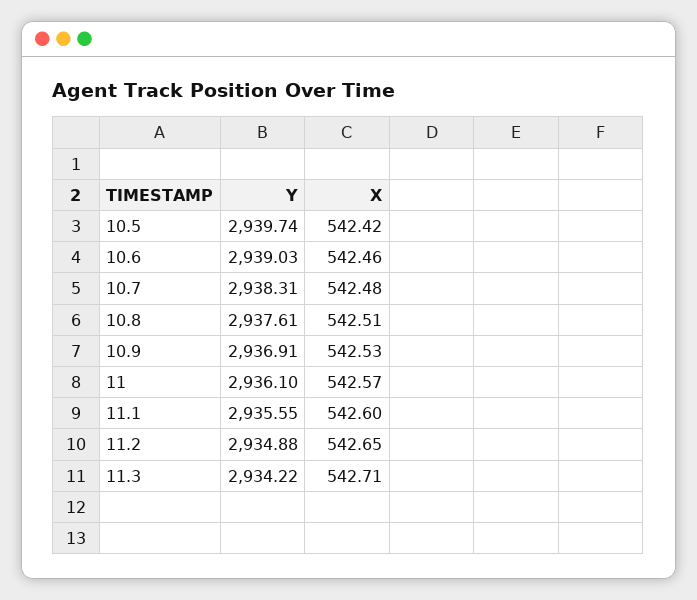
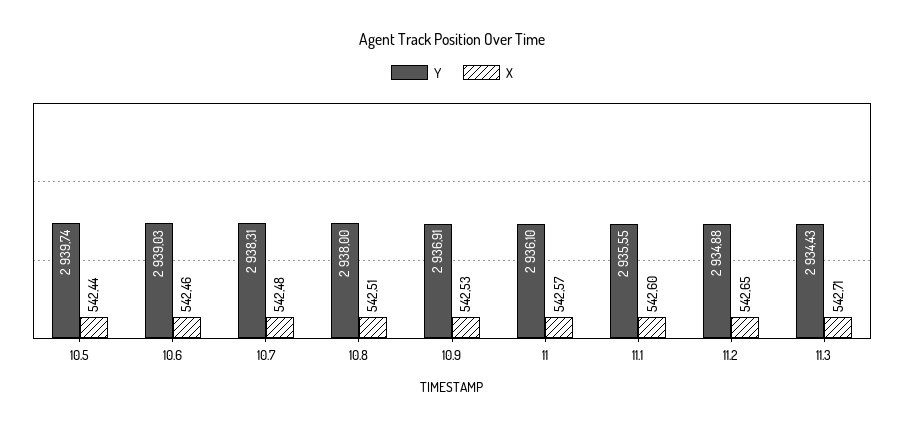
  {
    "Y": {
      "10.5": 2939.74,
      "10.6": 2939.03,
      "10.7": 2938.31,
-     "10.8": 2937.61,
+     "10.8": 2938,
      "10.9": 2936.91,
      "11": 2936.1,
      "11.1": 2935.55,
      "11.2": 2934.88,
-     "11.3": 2934.22
+     "11.3": 2934.43
    },
    "X": {
-     "10.5": 542.42,
+     "10.5": 542.44,
      "10.6": 542.46,
      "10.7": 542.48,
      "10.8": 542.51,
      "10.9": 542.53,
      "11": 542.57,
      "11.1": 542.6,
      "11.2": 542.65,
      "11.3": 542.71
    }
  }

